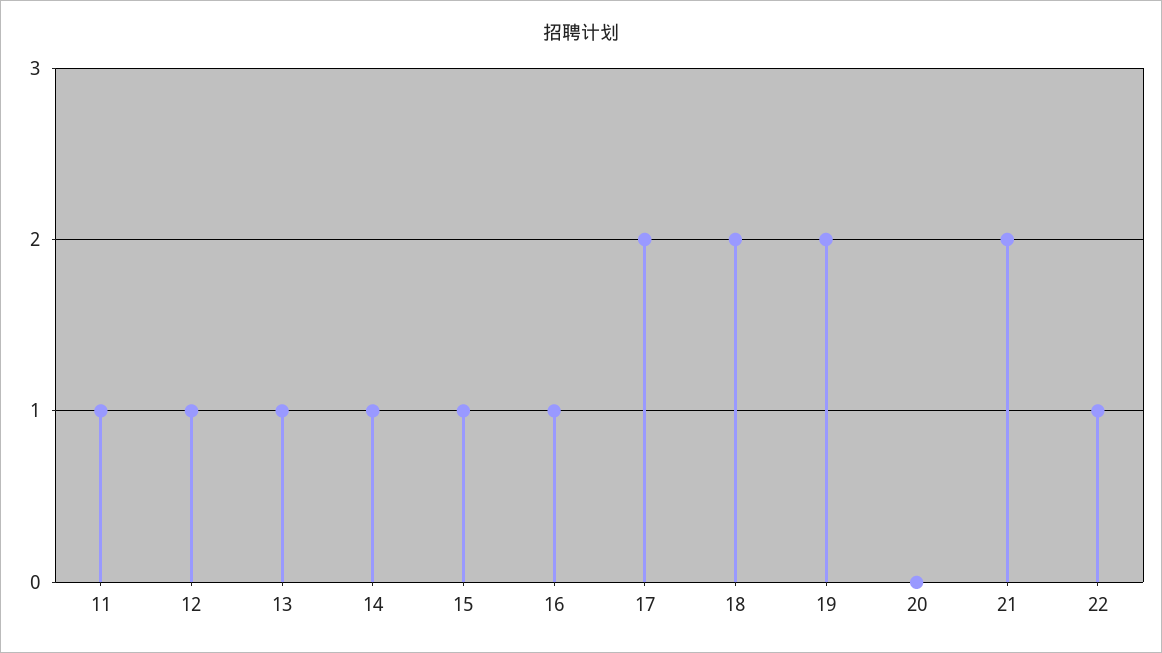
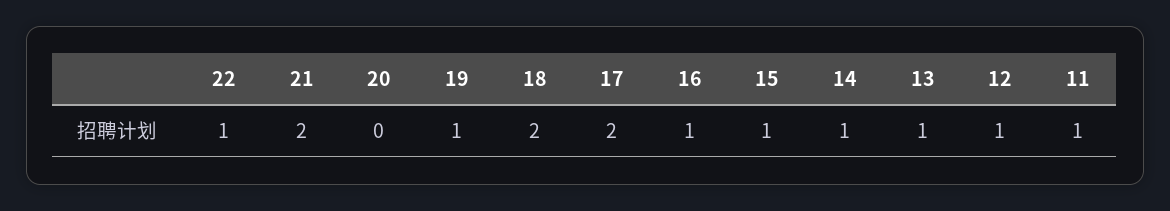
  {
    "11": 1,
    "12": 1,
    "13": 1,
    "14": 1,
    "15": 1,
    "16": 1,
    "17": 2,
    "18": 2,
-   "19": 2,
+   "19": 1,
    "20": 0,
    "21": 2,
    "22": 1
  }

